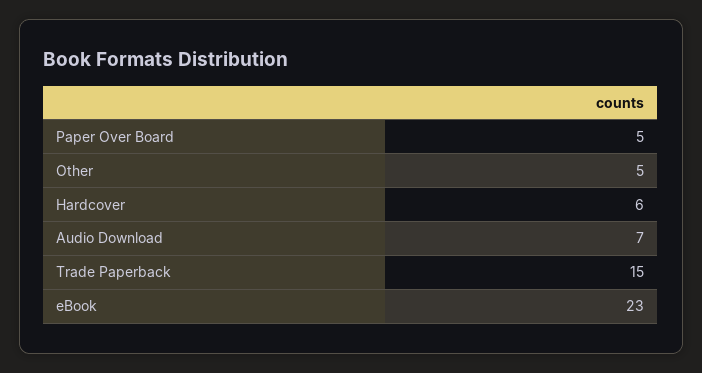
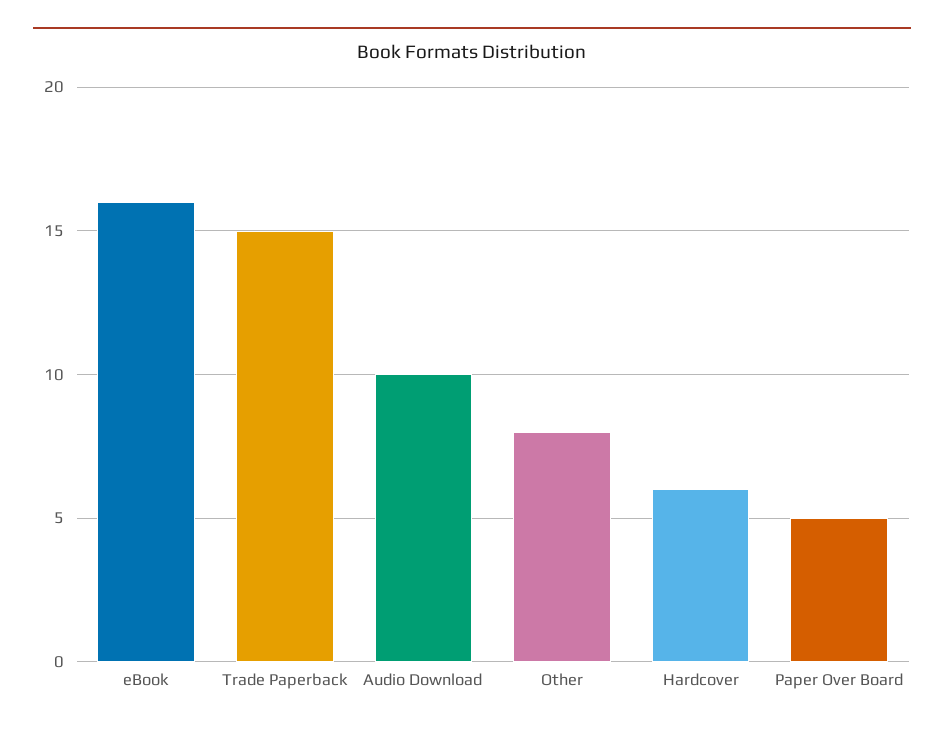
  {
    "Paper Over Board": 5,
-   "Other": 5,
+   "Other": 8,
    "Hardcover": 6,
-   "Audio Download": 7,
+   "Audio Download": 10,
    "Trade Paperback": 15,
-   "eBook": 23
+   "eBook": 16
  }

